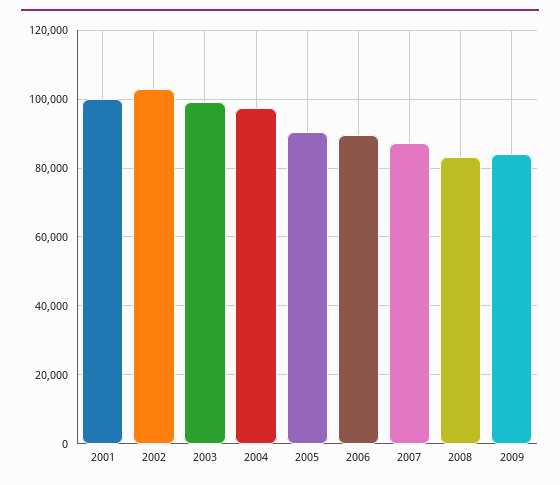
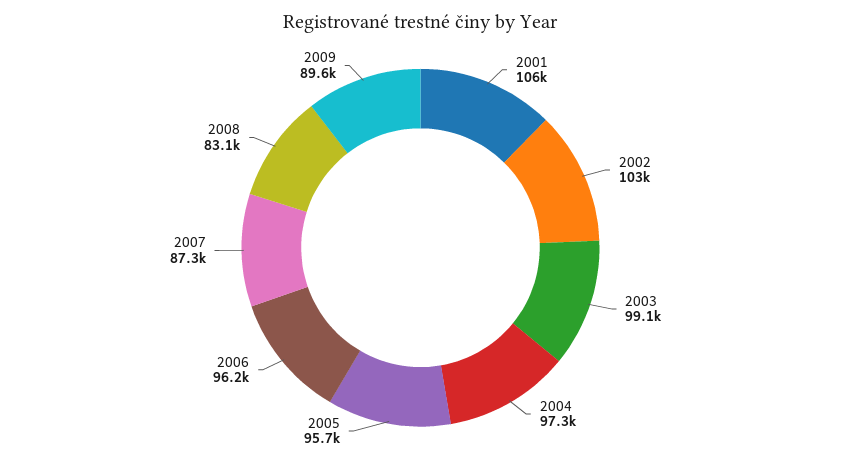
  {
-   "2001": 100000,
+   "2001": 106000,
    "2002": 103000,
    "2003": 99100,
    "2004": 97300,
-   "2005": 90000,
+   "2005": 95700,
-   "2006": 90000,
+   "2006": 96200,
    "2007": 87300,
    "2008": 83100,
-   "2009": 84000
+   "2009": 89600
  }

